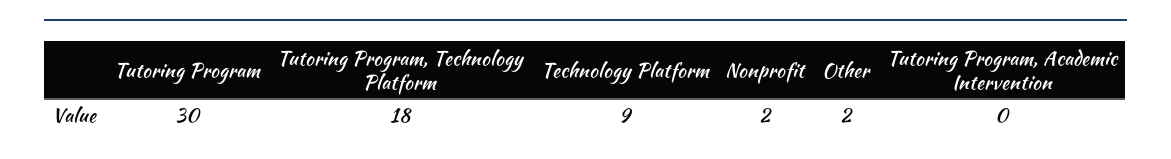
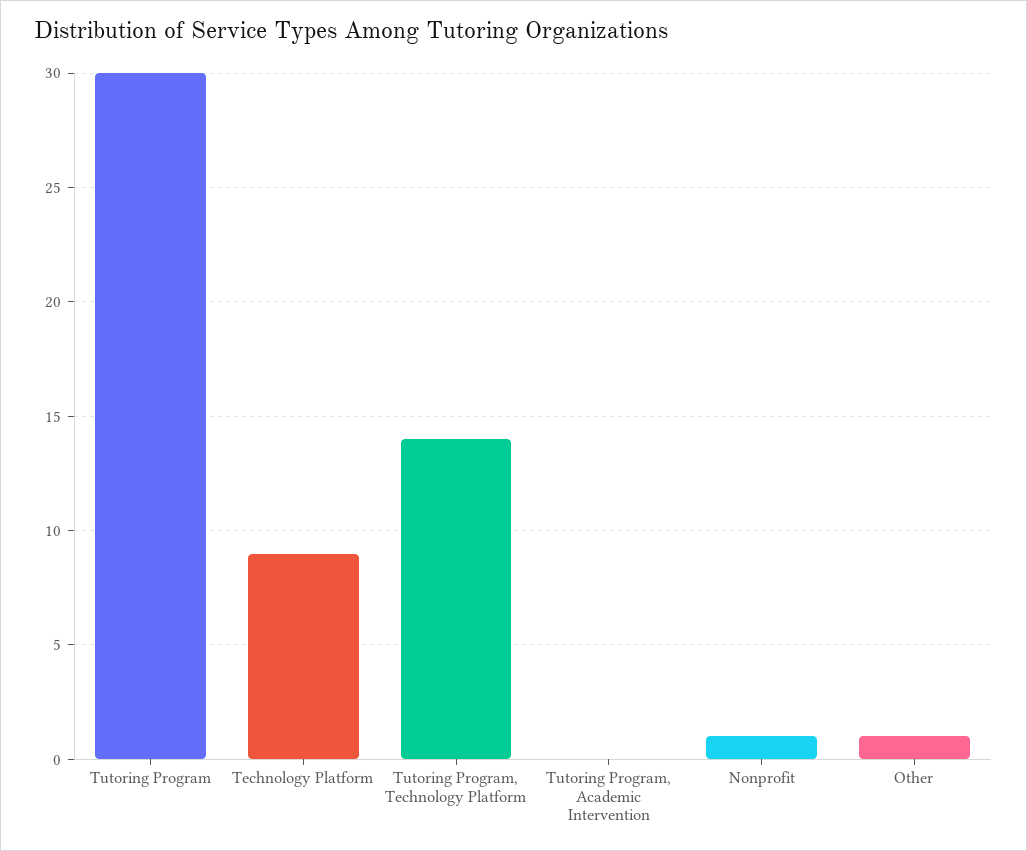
  {
    "Tutoring Program": 30,
-   "Tutoring Program, Technology Platform": 18,
+   "Tutoring Program, Technology Platform": 14,
    "Technology Platform": 9,
-   "Nonprofit": 2,
+   "Nonprofit": 1,
-   "Other": 2,
+   "Other": 1,
    "Tutoring Program, Academic Intervention": 0
  }

